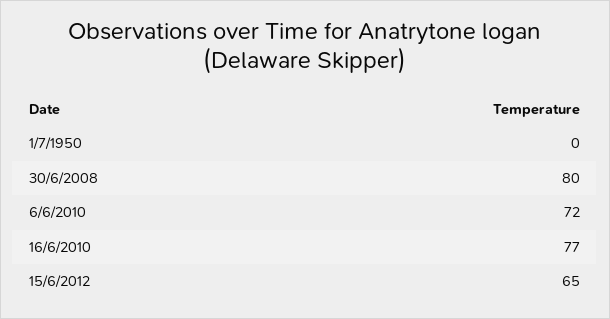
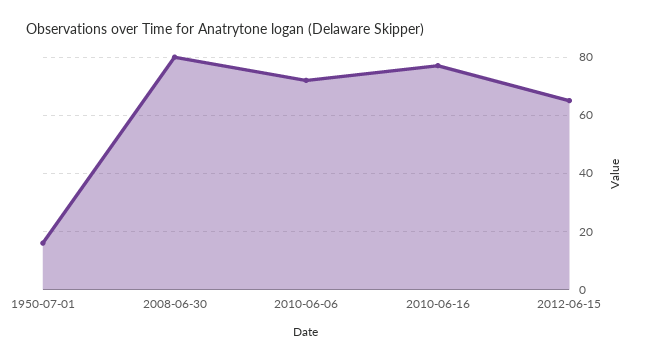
  {
-   "1/7/1950": 0,
+   "1/7/1950": 15,
    "30/6/2008": 80,
    "6/6/2010": 72,
    "16/6/2010": 77,
    "15/6/2012": 65
  }

